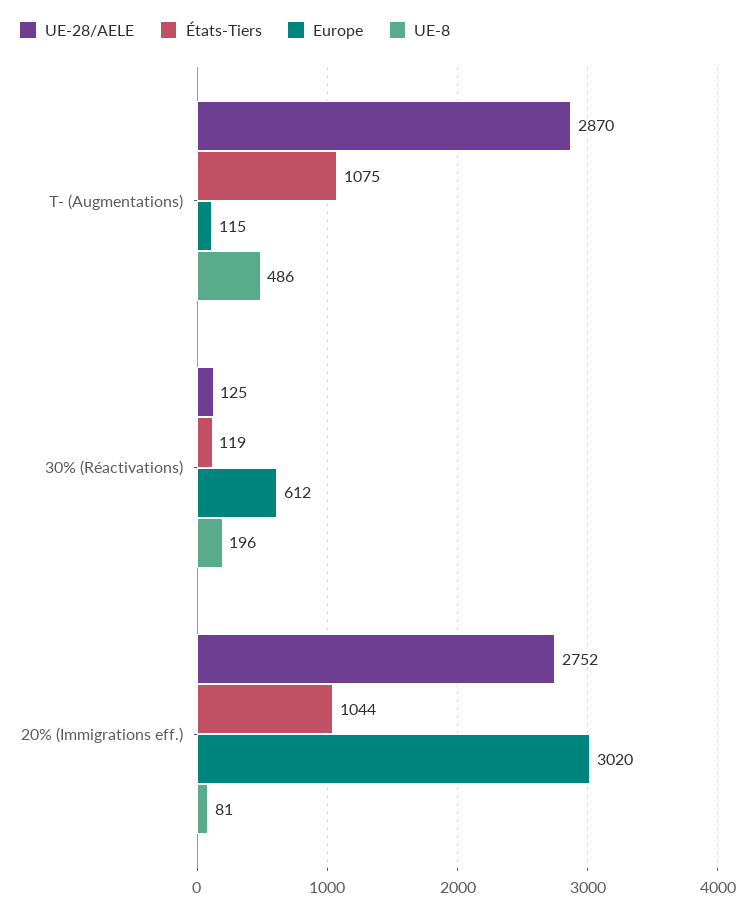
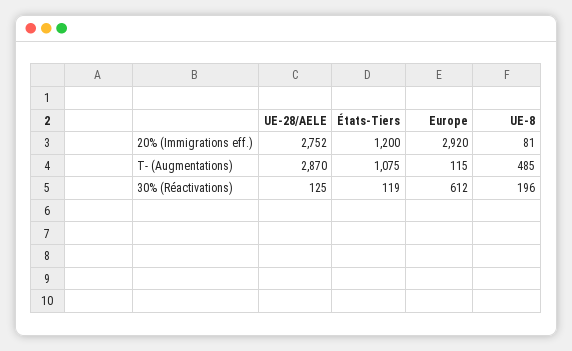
  {
    "UE-28/AELE": {
      "T- (Augmentations)": 2870,
      "30% (Réactivations)": 125,
      "20% (Immigrations eff.)": 2752
    },
    "États-Tiers": {
      "T- (Augmentations)": 1075,
      "30% (Réactivations)": 119,
-     "20% (Immigrations eff.)": 1044
+     "20% (Immigrations eff.)": 1200
    },
    "Europe": {
      "T- (Augmentations)": 115,
      "30% (Réactivations)": 612,
-     "20% (Immigrations eff.)": 3020
+     "20% (Immigrations eff.)": 2920
    },
    "UE-8": {
-     "T- (Augmentations)": 486,
+     "T- (Augmentations)": 485,
      "30% (Réactivations)": 196,
      "20% (Immigrations eff.)": 81
    }
  }

